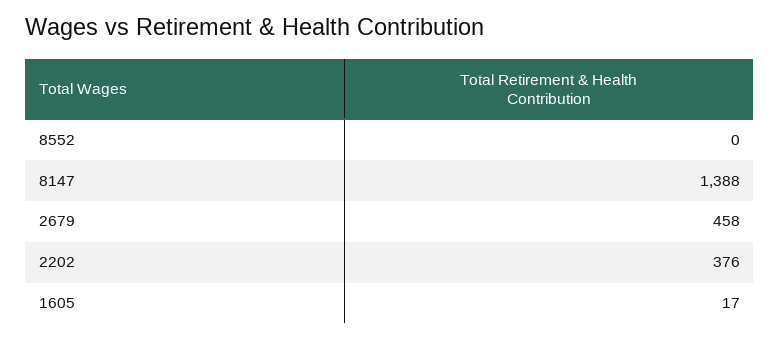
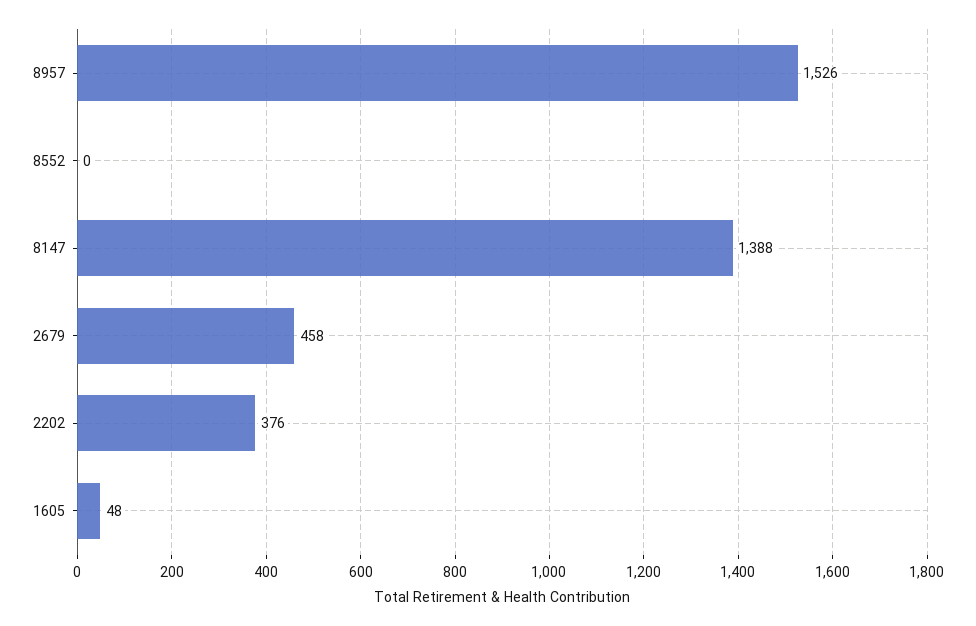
  {
    "8552": 0,
    "8147": 1388,
    "2679": 458,
    "2202": 376,
-   "1605": 17
+   "1605": 48,
+   "8957": 1526
  }

